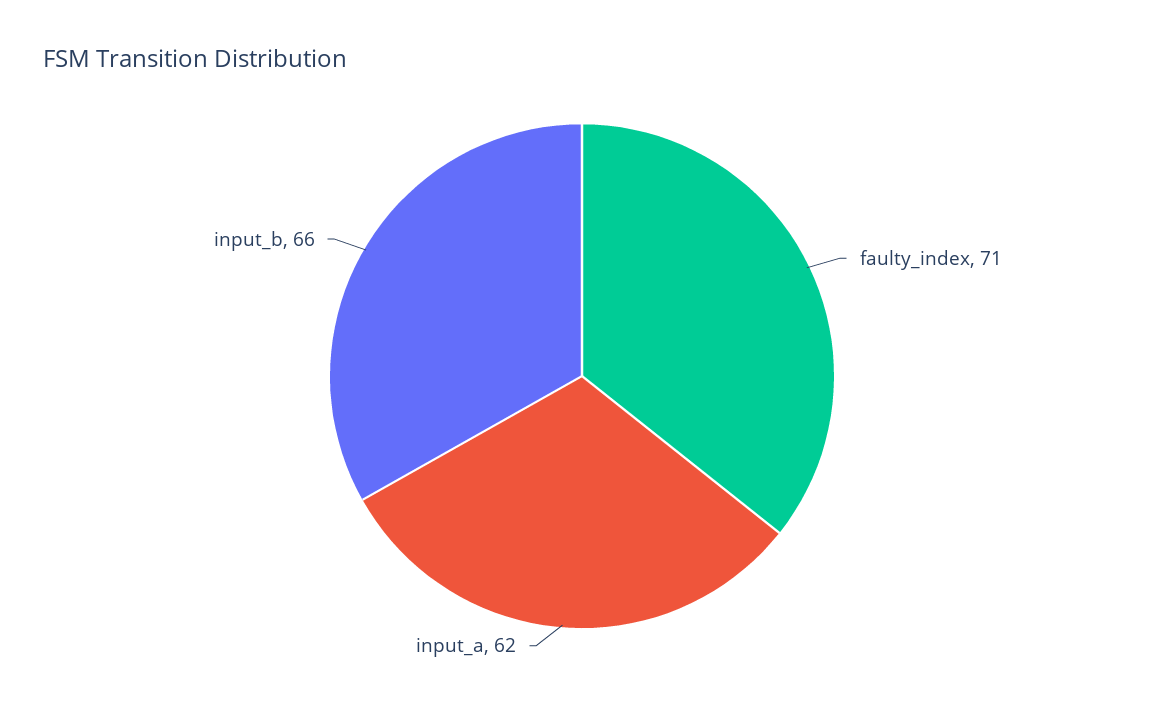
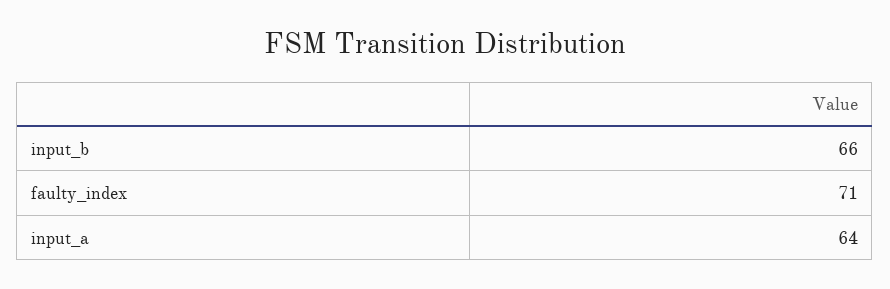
  {
    "faulty_index": 71,
-   "input_a": 62,
+   "input_a": 64,
    "input_b": 66
  }

